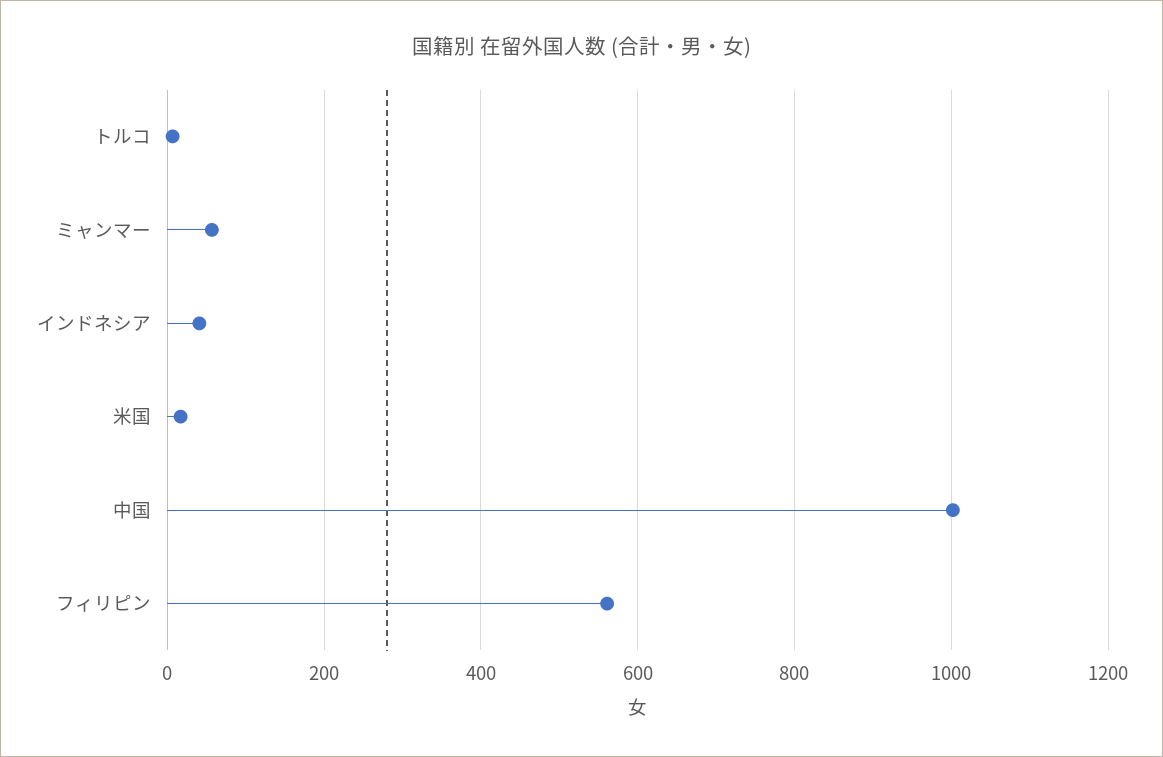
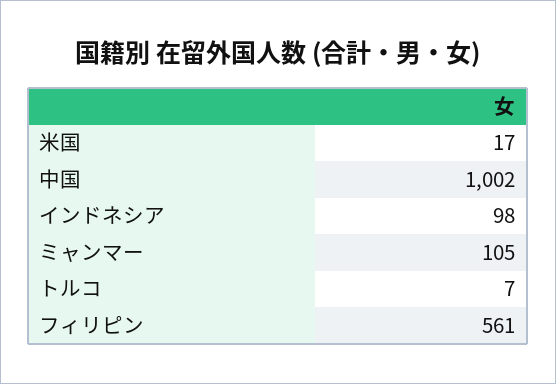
  {
    "トルコ": 7,
-   "ミャンマー": 60,
+   "ミャンマー": 105,
-   "インドネシア": 40,
+   "インドネシア": 98,
    "米国": 17,
    "中国": 1002,
    "フィリピン": 561
  }

